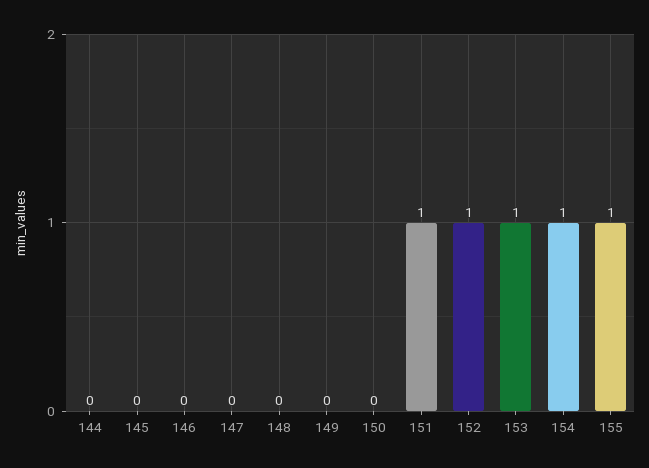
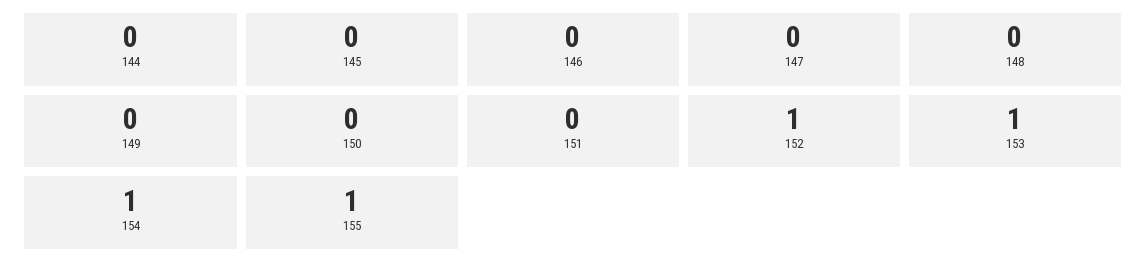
  {
    "144": 0,
    "145": 0,
    "146": 0,
    "147": 0,
    "148": 0,
    "149": 0,
    "150": 0,
-   "151": 1,
+   "151": 0,
    "152": 1,
    "153": 1,
    "154": 1,
    "155": 1
  }

